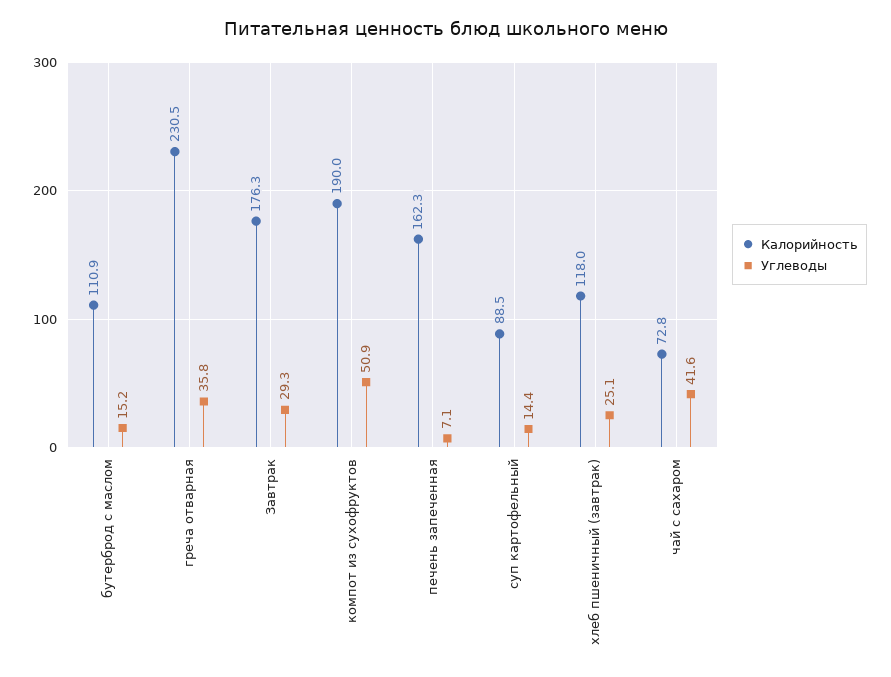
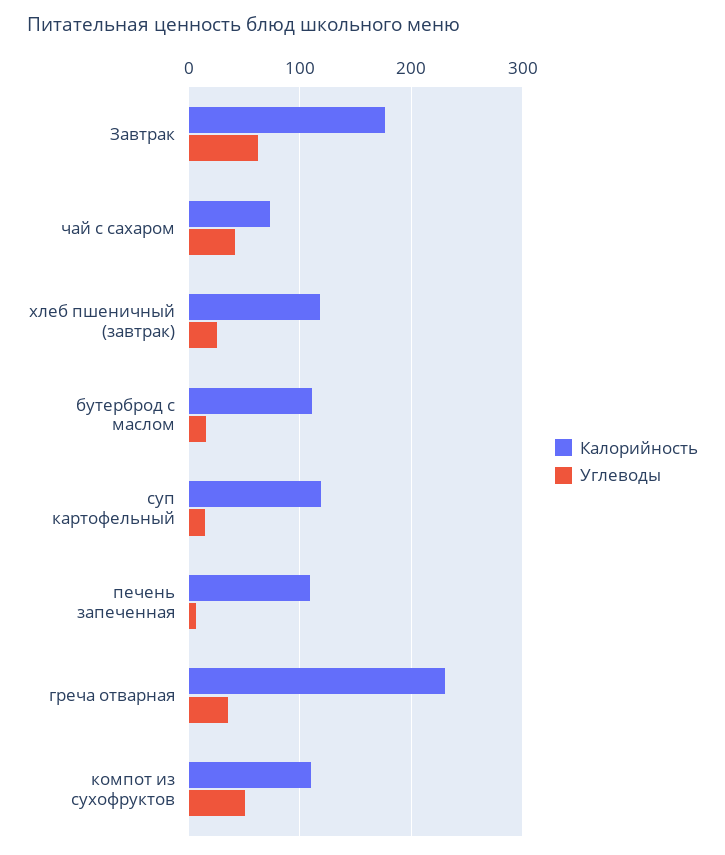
  {
    "Калорийность": {
      "бутерброд с маслом": 110.9,
      "греча отварная": 230.5,
      "Завтрак": 176.3,
-     "компот из сухофруктов": 190,
+     "компот из сухофруктов": 110,
-     "печень запеченная": 162.3,
+     "печень запеченная": 110,
-     "суп картофельный": 88.5,
+     "суп картофельный": 120,
      "хлеб пшеничный (завтрак)": 118,
      "чай с сахаром": 72.8
    },
    "Углеводы": {
      "бутерброд с маслом": 15.2,
      "греча отварная": 35.8,
-     "Завтрак": 29.3,
+     "Завтрак": 60,
      "компот из сухофруктов": 50.9,
      "печень запеченная": 7.1,
      "суп картофельный": 14.4,
      "хлеб пшеничный (завтрак)": 25.1,
      "чай с сахаром": 41.6
    }
  }

